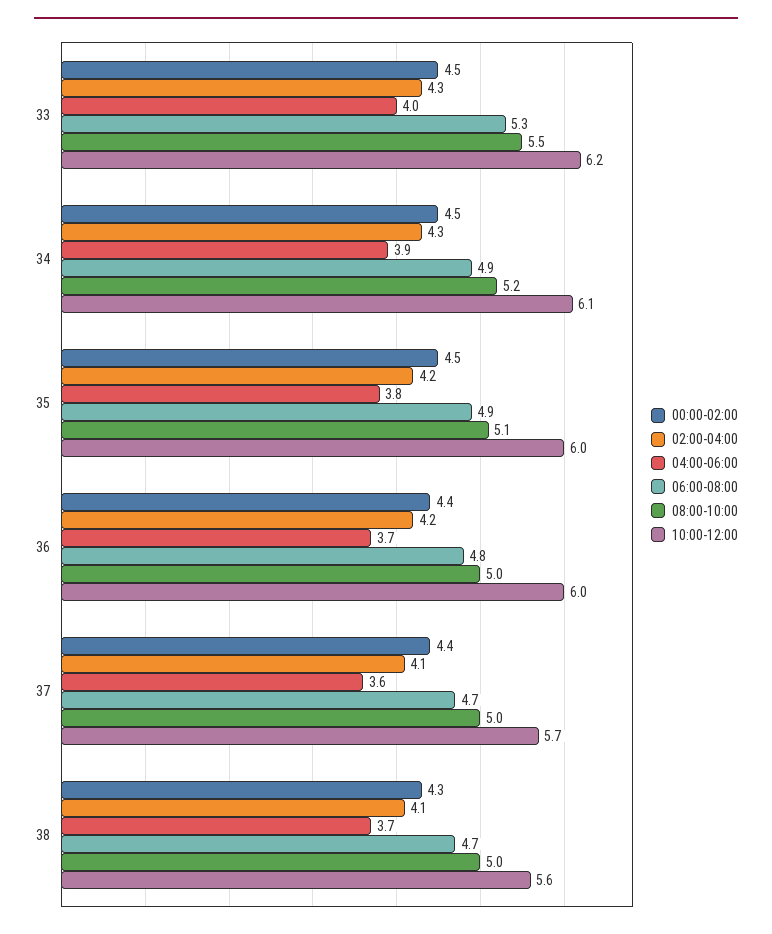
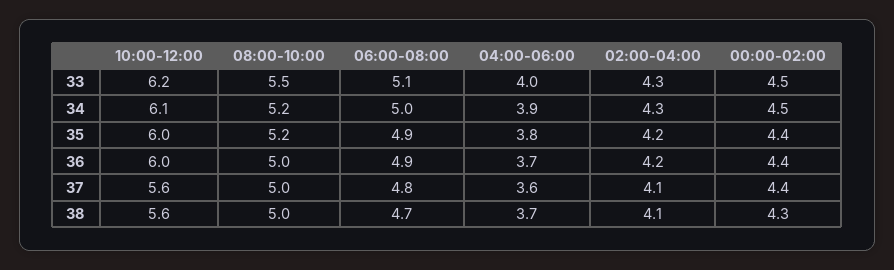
  {
    "00:00-02:00": {
      "33": 4.5,
      "34": 4.5,
-     "35": 4.5,
+     "35": 4.4,
      "36": 4.4,
      "37": 4.4,
      "38": 4.3
    },
    "02:00-04:00": {
      "33": 4.3,
      "34": 4.3,
      "35": 4.2,
      "36": 4.2,
      "37": 4.1,
      "38": 4.1
    },
    "04:00-06:00": {
      "33": 4,
      "34": 3.9,
      "35": 3.8,
      "36": 3.7,
      "37": 3.6,
      "38": 3.7
    },
    "06:00-08:00": {
-     "33": 5.3,
+     "33": 5.1,
-     "34": 4.9,
+     "34": 5,
      "35": 4.9,
-     "36": 4.8,
+     "36": 4.9,
-     "37": 4.7,
+     "37": 4.8,
      "38": 4.7
    },
    "08:00-10:00": {
      "33": 5.5,
      "34": 5.2,
-     "35": 5.1,
+     "35": 5.2,
      "36": 5,
      "37": 5,
      "38": 5
    },
    "10:00-12:00": {
      "33": 6.2,
      "34": 6.1,
      "35": 6,
      "36": 6,
-     "37": 5.7,
+     "37": 5.6,
      "38": 5.6
    }
  }

